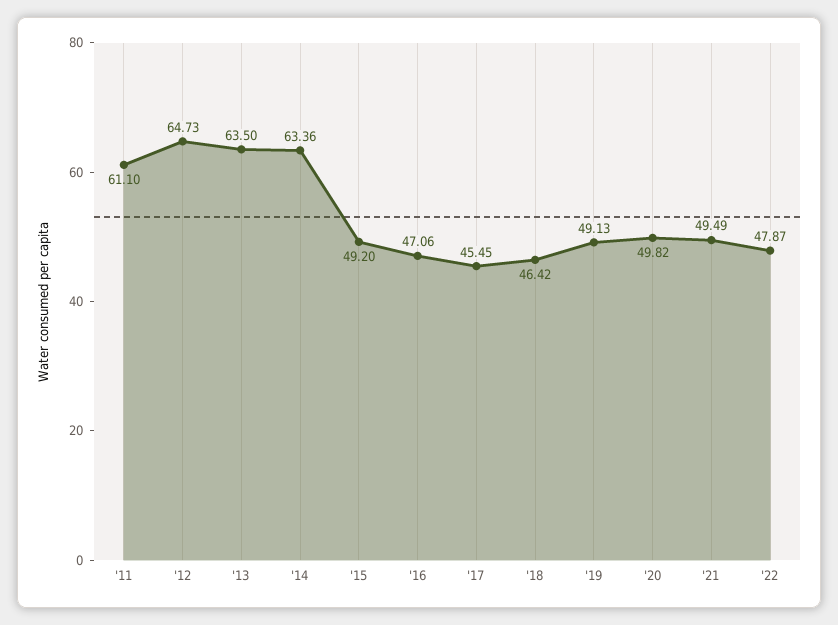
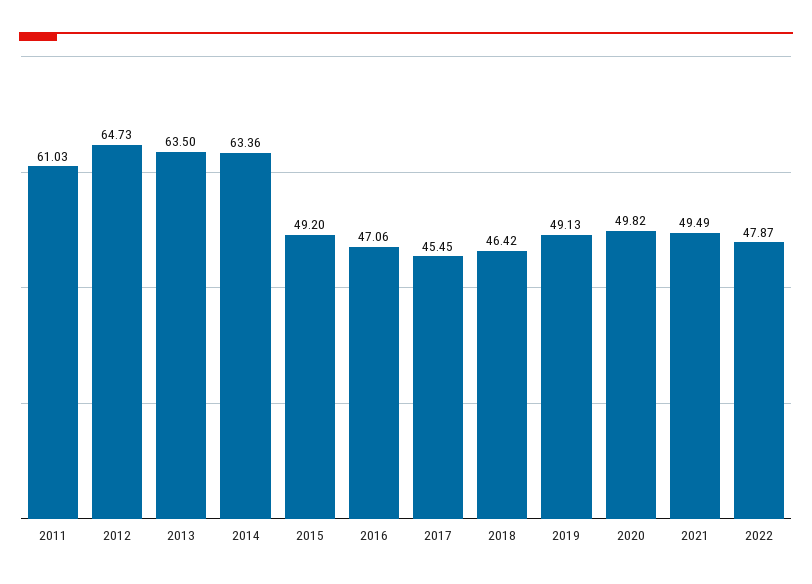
  {
-   "'11": 61.1,
+   "'11": 61.03,
    "'12": 64.73,
    "'13": 63.5,
    "'14": 63.36,
    "'15": 49.2,
    "'16": 47.06,
    "'17": 45.45,
    "'18": 46.42,
    "'19": 49.13,
    "'20": 49.82,
    "'21": 49.49,
    "'22": 47.87
  }

